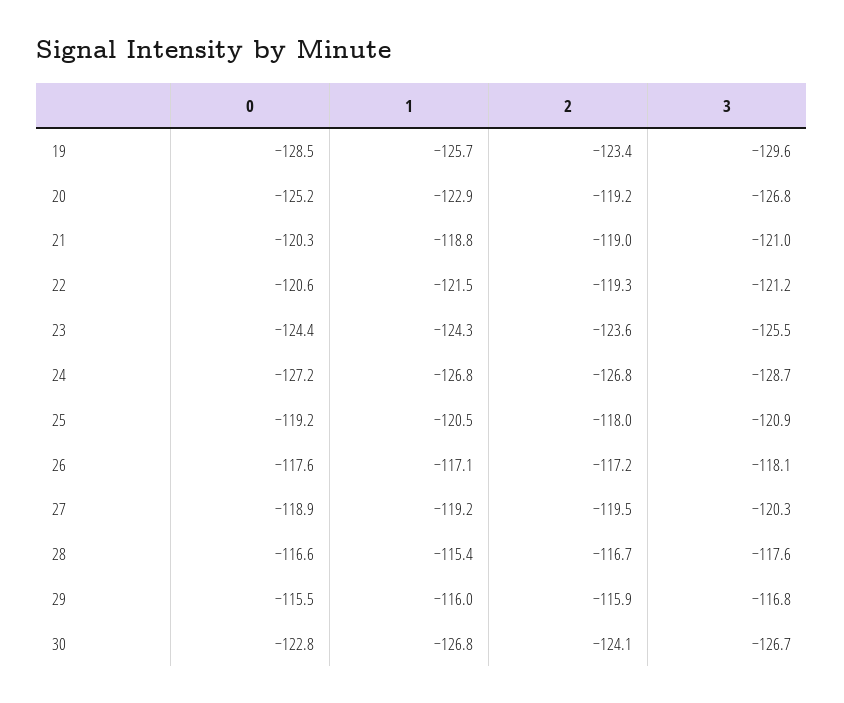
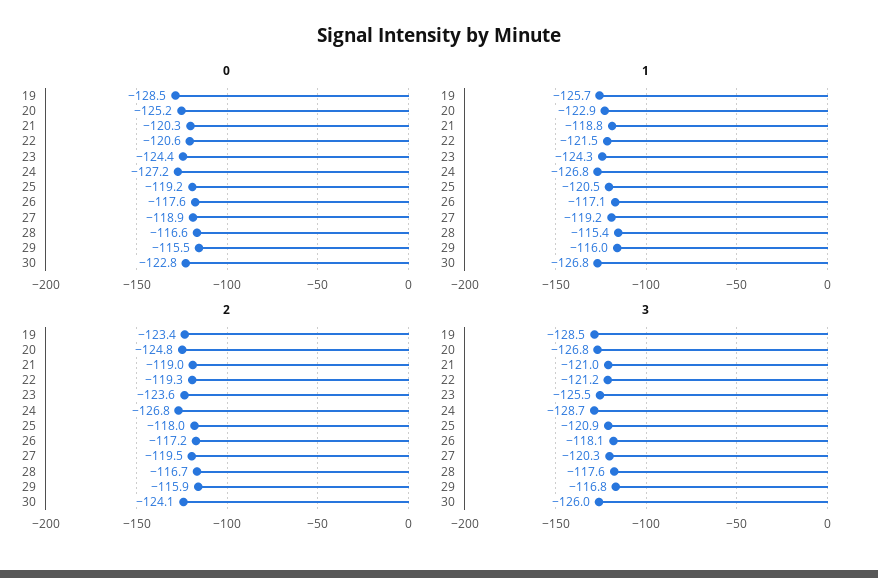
  {
    "0": {
      "19": -128.5,
      "20": -125.2,
      "21": -120.3,
      "22": -120.6,
      "23": -124.4,
      "24": -127.2,
      "25": -119.2,
      "26": -117.6,
      "27": -118.9,
      "28": -116.6,
      "29": -115.5,
      "30": -122.8
    },
    "1": {
      "19": -125.7,
      "20": -122.9,
      "21": -118.8,
      "22": -121.5,
      "23": -124.3,
      "24": -126.8,
      "25": -120.5,
      "26": -117.1,
      "27": -119.2,
      "28": -115.4,
      "29": -116,
      "30": -126.8
    },
    "2": {
      "19": -123.4,
-     "20": -119.2,
+     "20": -124.8,
      "21": -119,
      "22": -119.3,
      "23": -123.6,
      "24": -126.8,
      "25": -118,
      "26": -117.2,
      "27": -119.5,
      "28": -116.7,
      "29": -115.9,
      "30": -124.1
    },
    "3": {
-     "19": -129.6,
+     "19": -128.5,
      "20": -126.8,
      "21": -121,
      "22": -121.2,
      "23": -125.5,
      "24": -128.7,
      "25": -120.9,
      "26": -118.1,
      "27": -120.3,
      "28": -117.6,
      "29": -116.8,
-     "30": -126.7
+     "30": -126
    }
  }

